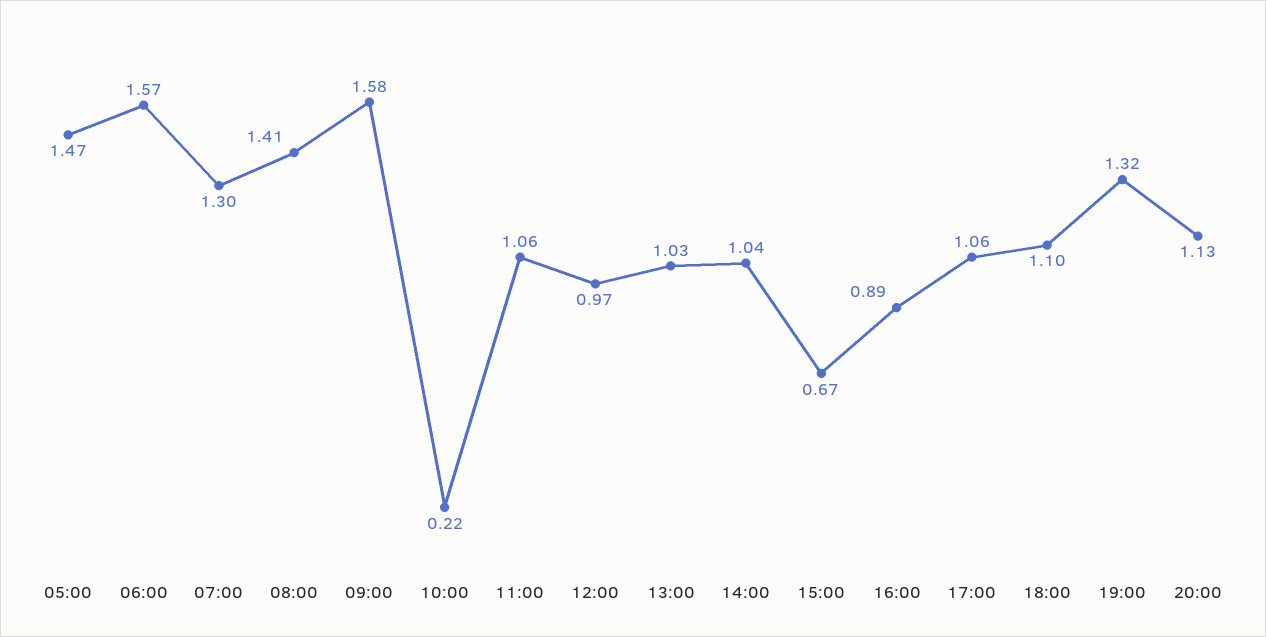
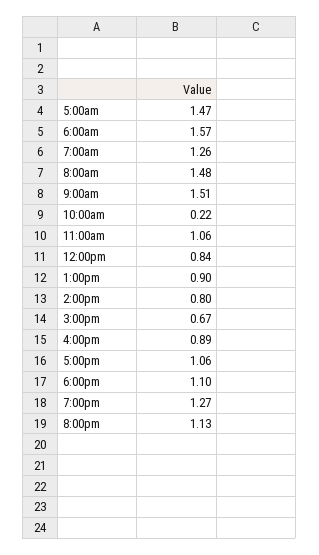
  {
    "05:00": 1.47,
    "06:00": 1.57,
-   "07:00": 1.3,
+   "07:00": 1.26,
-   "08:00": 1.41,
+   "08:00": 1.48,
-   "09:00": 1.58,
+   "09:00": 1.51,
    "10:00": 0.22,
    "11:00": 1.06,
-   "12:00": 0.97,
+   "12:00": 0.84,
-   "13:00": 1.03,
+   "13:00": 0.9,
-   "14:00": 1.04,
+   "14:00": 0.8,
    "15:00": 0.67,
    "16:00": 0.89,
    "17:00": 1.06,
    "18:00": 1.1,
-   "19:00": 1.32,
+   "19:00": 1.27,
    "20:00": 1.13
  }

